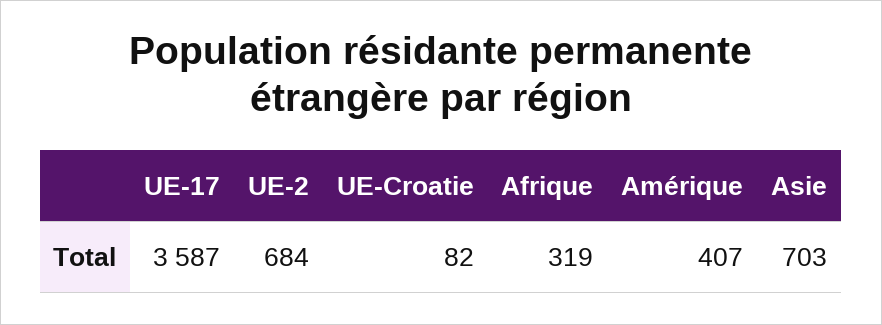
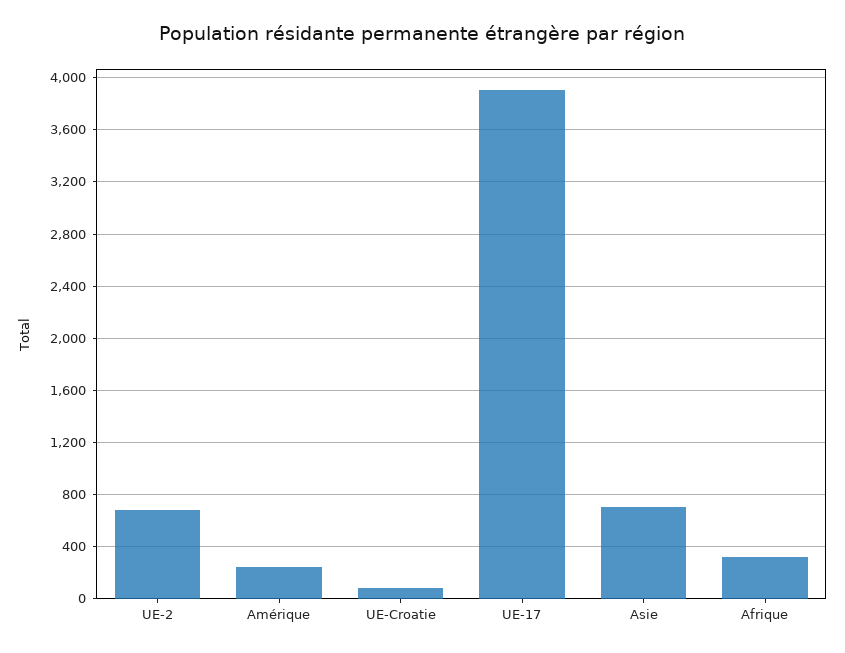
  {
-   "UE-17": 3587,
+   "UE-17": 3900,
    "UE-2": 684,
    "UE-Croatie": 82,
    "Afrique": 319,
-   "Amérique": 407,
+   "Amérique": 250,
    "Asie": 703
  }

